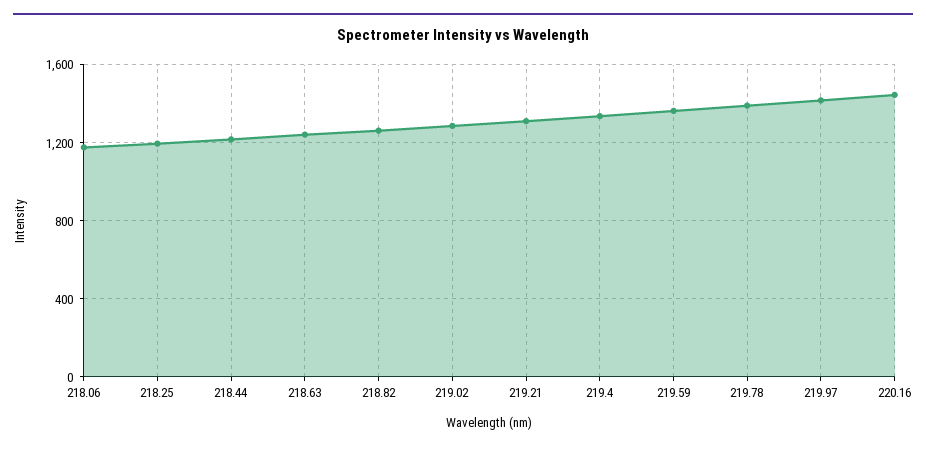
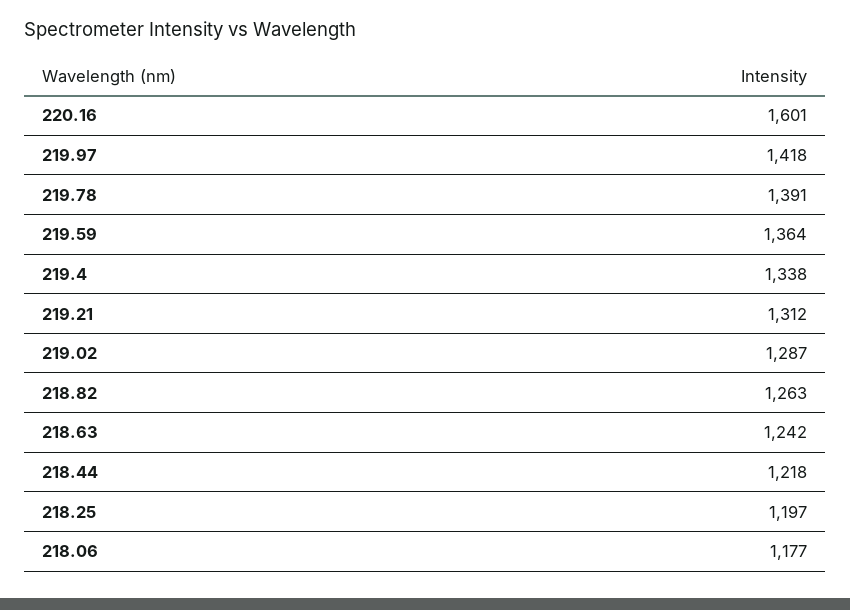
  {
    "218.06": 1177,
    "218.25": 1197,
    "218.44": 1218,
    "218.63": 1242,
    "218.82": 1263,
    "219.02": 1287,
    "219.21": 1312,
    "219.4": 1338,
    "219.59": 1364,
    "219.78": 1391,
    "219.97": 1418,
-   "220.16": 1450
+   "220.16": 1601
  }

